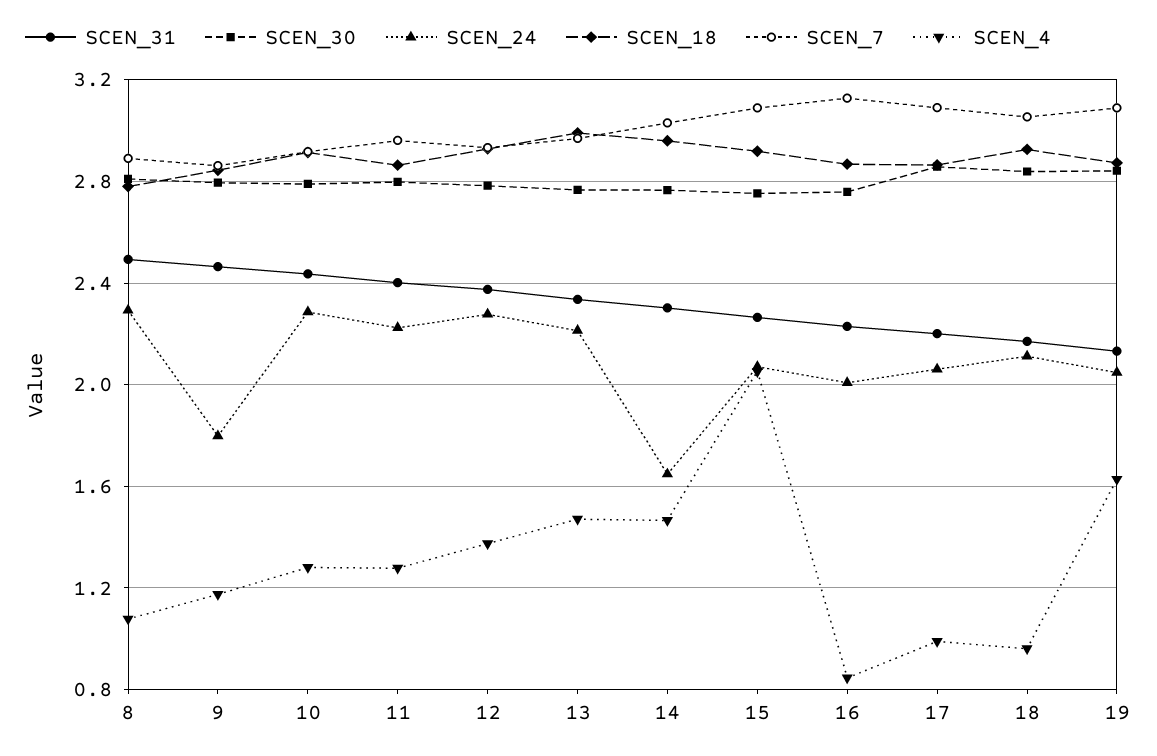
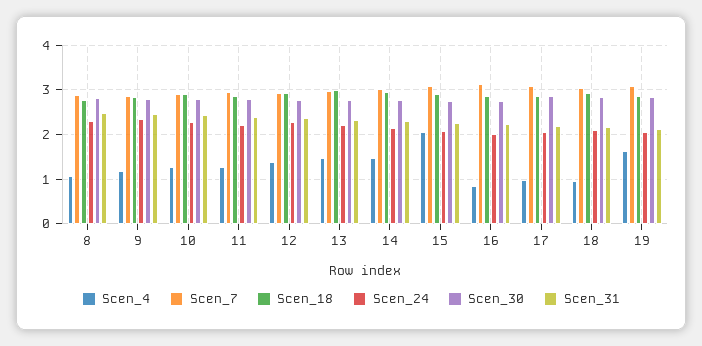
  {
    "SCEN_31": {
      "8": 2.5,
      "9": 2.45,
      "10": 2.45,
      "11": 2.4,
      "12": 2.4,
      "13": 2.35,
      "14": 2.3,
      "15": 2.25,
      "16": 2.25,
      "17": 2.2,
      "18": 2.15,
      "19": 2.15
    },
    "SCEN_30": {
      "8": 2.8,
      "9": 2.8,
      "10": 2.8,
      "11": 2.8,
      "12": 2.8,
      "13": 2.75,
      "14": 2.75,
      "15": 2.75,
      "16": 2.75,
      "17": 2.85,
      "18": 2.85,
      "19": 2.85
    },
    "SCEN_24": {
      "8": 2.3,
-     "9": 1.8,
+     "9": 2.4,
      "10": 2.3,
      "11": 2.2,
      "12": 2.3,
      "13": 2.2,
-     "14": 1.65,
+     "14": 2.2,
      "15": 2.05,
      "16": 2,
      "17": 2.05,
      "18": 2.1,
      "19": 2.05
    },
    "SCEN_18": {
      "8": 2.8,
      "9": 2.85,
      "10": 2.9,
      "11": 2.85,
      "12": 2.95,
      "13": 3,
      "14": 2.95,
      "15": 2.9,
      "16": 2.85,
      "17": 2.85,
      "18": 2.95,
      "19": 2.85
    },
    "SCEN_7": {
      "8": 2.9,
      "9": 2.85,
      "10": 2.9,
      "11": 2.95,
      "12": 2.95,
      "13": 2.95,
      "14": 3.05,
      "15": 3.1,
      "16": 3.15,
      "17": 3.1,
      "18": 3.05,
      "19": 3.1
    },
    "SCEN_4": {
      "8": 1.1,
      "9": 1.2,
      "10": 1.3,
      "11": 1.3,
      "12": 1.4,
      "13": 1.45,
      "14": 1.45,
      "15": 2.05,
      "16": 0.85,
      "17": 1,
      "18": 0.95,
      "19": 1.65
    }
  }

